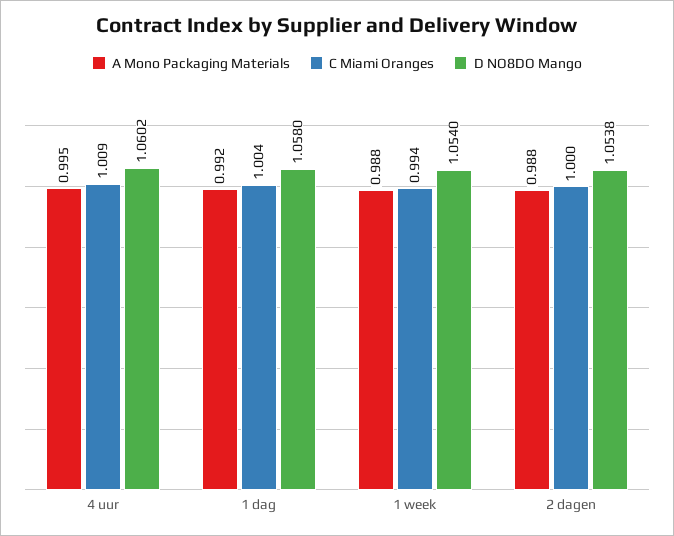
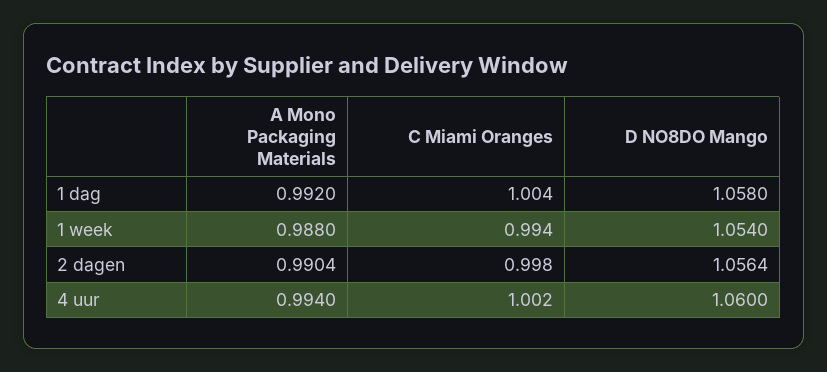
  {
    "A Mono Packaging Materials": {
-     "4 uur": 0.995,
+     "4 uur": 0.994,
      "1 dag": 0.992,
      "1 week": 0.988,
-     "2 dagen": 0.988
+     "2 dagen": 0.9904
    },
    "C Miami Oranges": {
-     "4 uur": 1.009,
+     "4 uur": 1.002,
      "1 dag": 1.004,
      "1 week": 0.994,
-     "2 dagen": 1
+     "2 dagen": 0.998
    },
    "D NO8DO Mango": {
-     "4 uur": 1.0602,
+     "4 uur": 1.06,
      "1 dag": 1.058,
      "1 week": 1.054,
-     "2 dagen": 1.0538
+     "2 dagen": 1.0564
    }
  }

